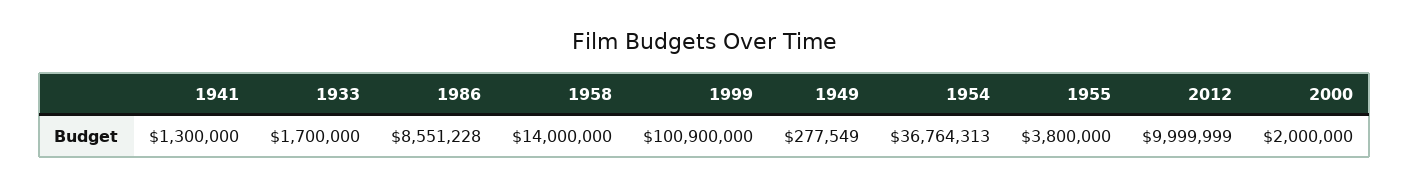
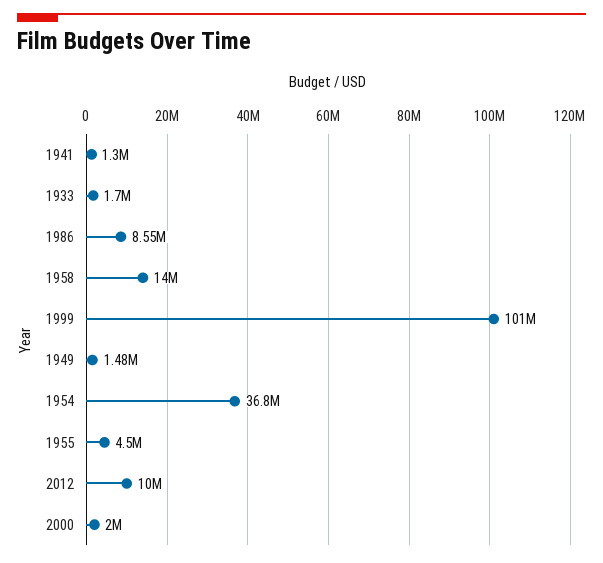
  {
    "1941": 1300000,
    "1933": 1700000,
    "1986": 8551228,
    "1958": 14000000,
    "1999": 100900000,
-   "1949": 277549,
+   "1949": 1480000,
    "1954": 36764313,
-   "1955": 3800000,
+   "1955": 4500000,
    "2012": 9999999,
    "2000": 2000000
  }

